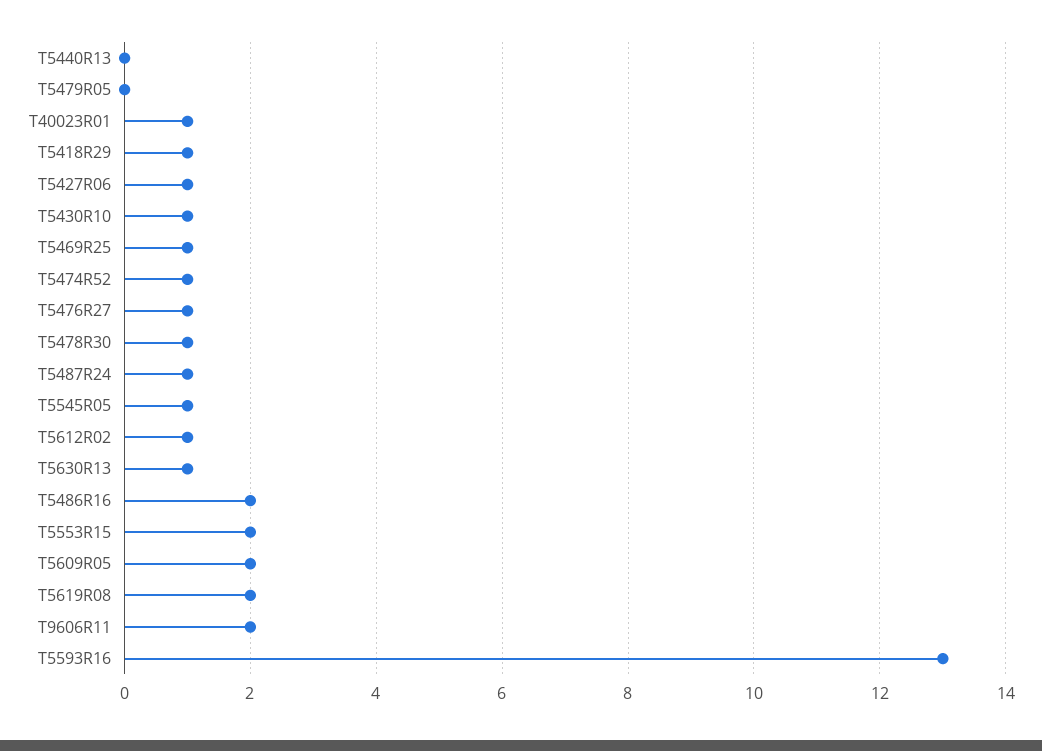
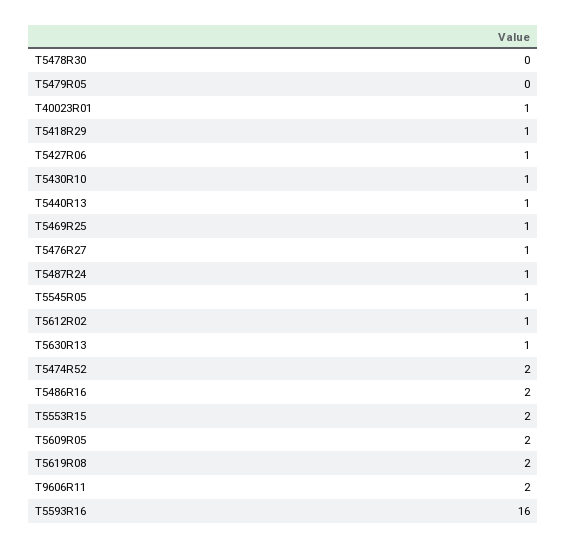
  {
-   "T5440R13": 0,
+   "T5440R13": 1,
    "T5479R05": 0,
    "T40023R01": 1,
    "T5418R29": 1,
    "T5427R06": 1,
    "T5430R10": 1,
    "T5469R25": 1,
-   "T5474R52": 1,
+   "T5474R52": 2,
    "T5476R27": 1,
-   "T5478R30": 1,
+   "T5478R30": 0,
    "T5487R24": 1,
    "T5545R05": 1,
    "T5612R02": 1,
    "T5630R13": 1,
    "T5486R16": 2,
    "T5553R15": 2,
    "T5609R05": 2,
    "T5619R08": 2,
    "T9606R11": 2,
-   "T5593R16": 13
+   "T5593R16": 16
  }

